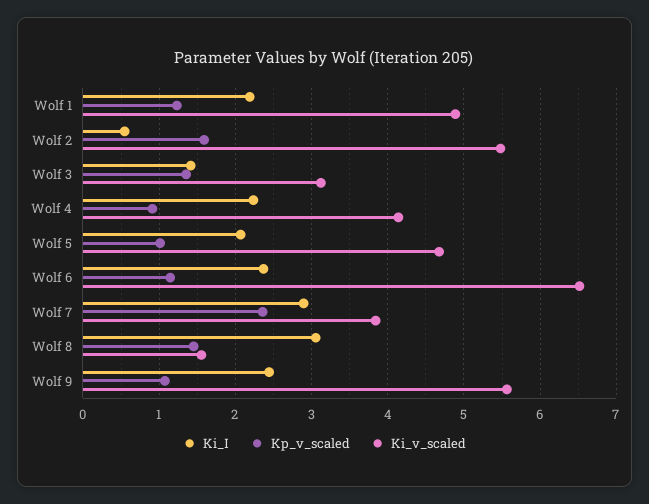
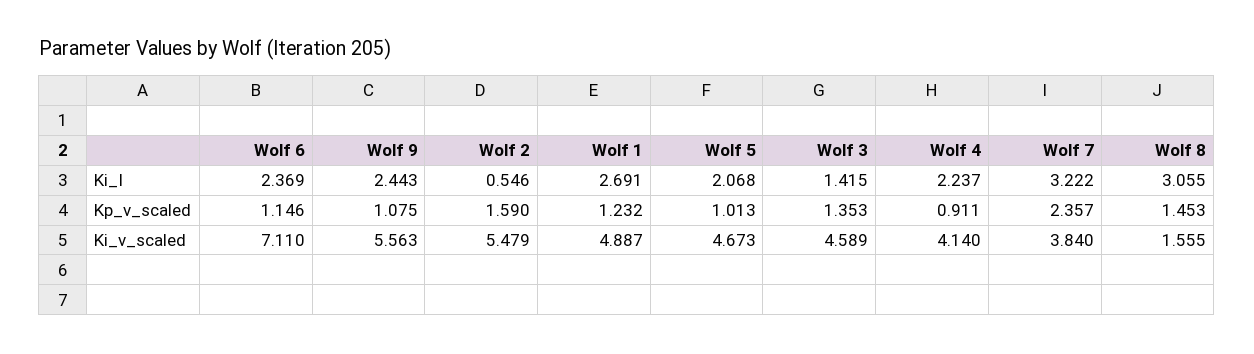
  {
    "Ki_I": {
-     "Wolf 1": 2.2,
+     "Wolf 1": 2.691,
      "Wolf 2": 0.546,
      "Wolf 3": 1.415,
      "Wolf 4": 2.237,
      "Wolf 5": 2.068,
      "Wolf 6": 2.369,
-     "Wolf 7": 2.9,
+     "Wolf 7": 3.222,
      "Wolf 8": 3.055,
      "Wolf 9": 2.443
    },
    "Kp_v_scaled": {
      "Wolf 1": 1.232,
      "Wolf 2": 1.59,
      "Wolf 3": 1.353,
      "Wolf 4": 0.911,
      "Wolf 5": 1.013,
      "Wolf 6": 1.146,
      "Wolf 7": 2.357,
      "Wolf 8": 1.453,
      "Wolf 9": 1.075
    },
    "Ki_v_scaled": {
      "Wolf 1": 4.887,
      "Wolf 2": 5.479,
-     "Wolf 3": 3.1,
+     "Wolf 3": 4.589,
      "Wolf 4": 4.14,
      "Wolf 5": 4.673,
-     "Wolf 6": 6.5,
+     "Wolf 6": 7.11,
      "Wolf 7": 3.84,
      "Wolf 8": 1.555,
      "Wolf 9": 5.563
    }
  }

